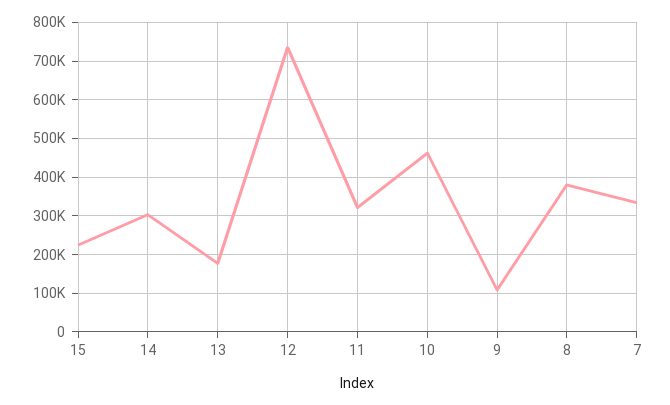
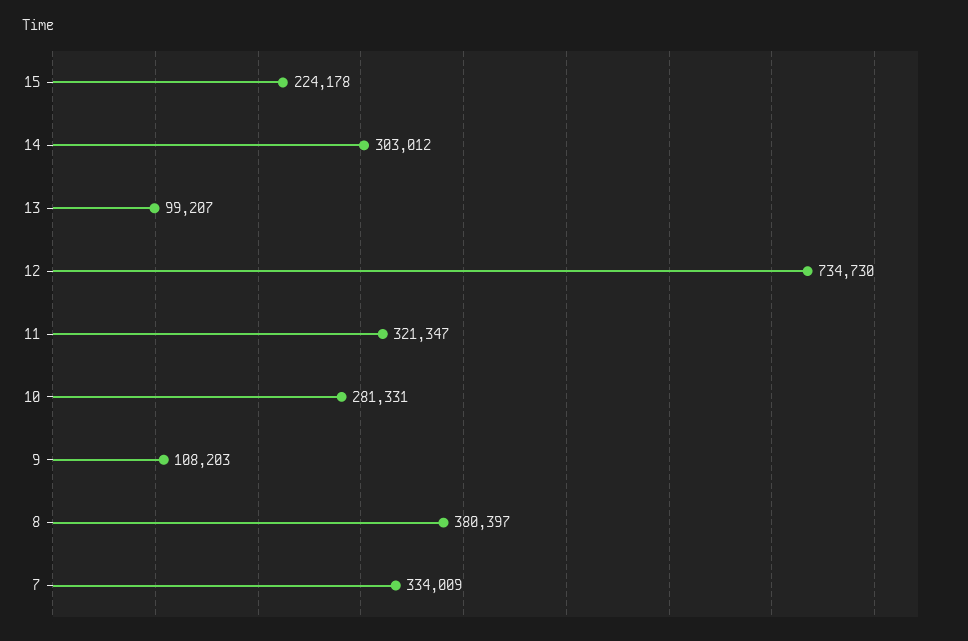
  {
    "15": 224178,
    "14": 303012,
-   "13": 180000,
+   "13": 99207,
    "12": 734730,
    "11": 321347,
-   "10": 460000,
+   "10": 281331,
    "9": 108203,
    "8": 380397,
    "7": 334009
  }

